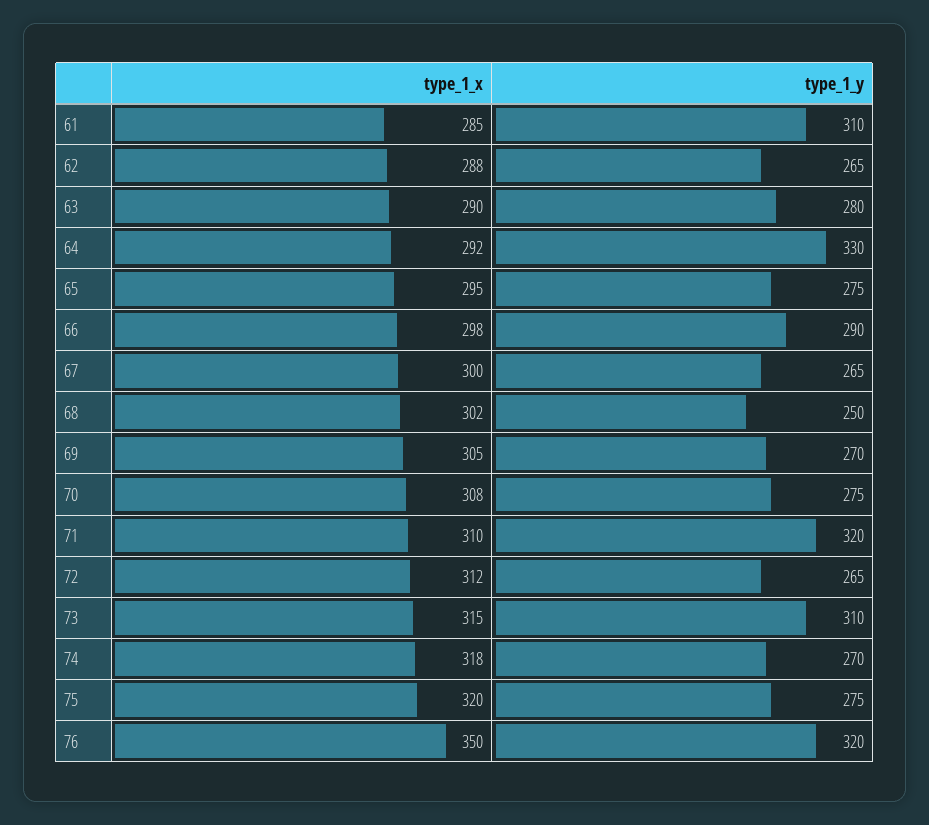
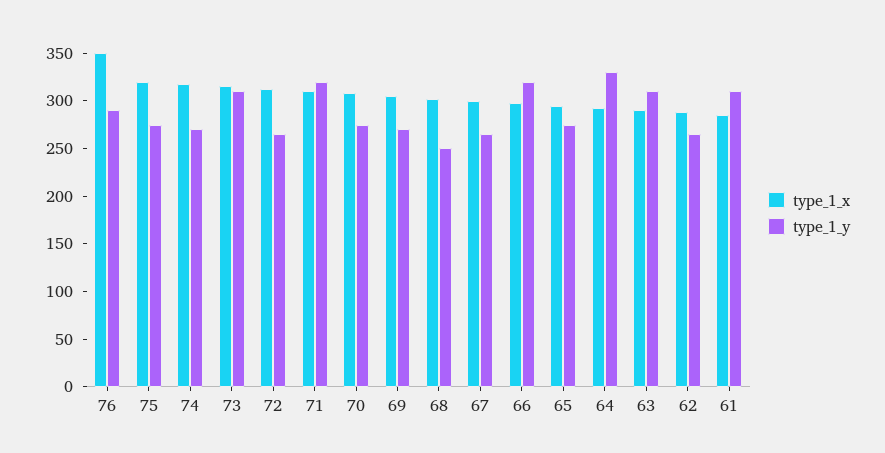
  {
    "type_1_x": {
      "61": 285,
      "62": 288,
      "63": 290,
      "64": 292,
      "65": 295,
      "66": 298,
      "67": 300,
      "68": 302,
      "69": 305,
      "70": 308,
      "71": 310,
      "72": 312,
      "73": 315,
      "74": 318,
      "75": 320,
      "76": 350
    },
    "type_1_y": {
      "61": 310,
      "62": 265,
-     "63": 280,
+     "63": 310,
      "64": 330,
      "65": 275,
-     "66": 290,
+     "66": 320,
      "67": 265,
      "68": 250,
      "69": 270,
      "70": 275,
      "71": 320,
      "72": 265,
      "73": 310,
      "74": 270,
      "75": 275,
-     "76": 320
+     "76": 290
    }
  }

